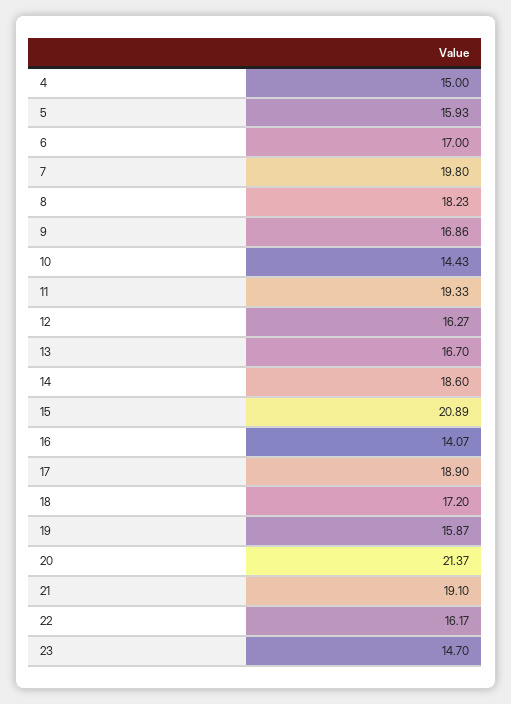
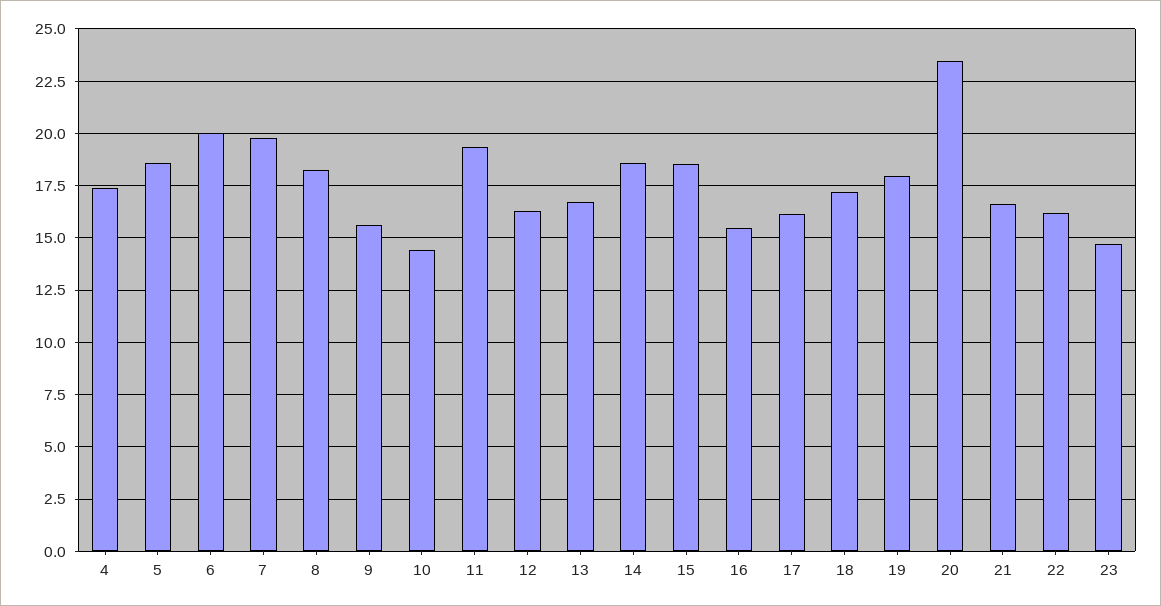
  {
-   "4": 15,
+   "4": 17.5,
-   "5": 15.93,
+   "5": 18.5,
-   "6": 17,
+   "6": 20,
    "7": 19.8,
    "8": 18.23,
-   "9": 16.86,
+   "9": 15.5,
    "10": 14.43,
    "11": 19.33,
    "12": 16.27,
    "13": 16.7,
    "14": 18.6,
-   "15": 20.89,
+   "15": 18.5,
-   "16": 14.07,
+   "16": 15.5,
-   "17": 18.9,
+   "17": 16,
    "18": 17.2,
-   "19": 15.87,
+   "19": 18,
-   "20": 21.37,
+   "20": 23.5,
-   "21": 19.1,
+   "21": 16.5,
    "22": 16.17,
    "23": 14.7
  }

